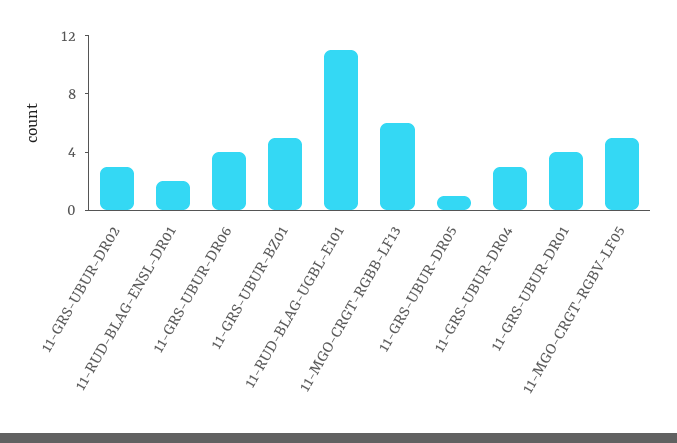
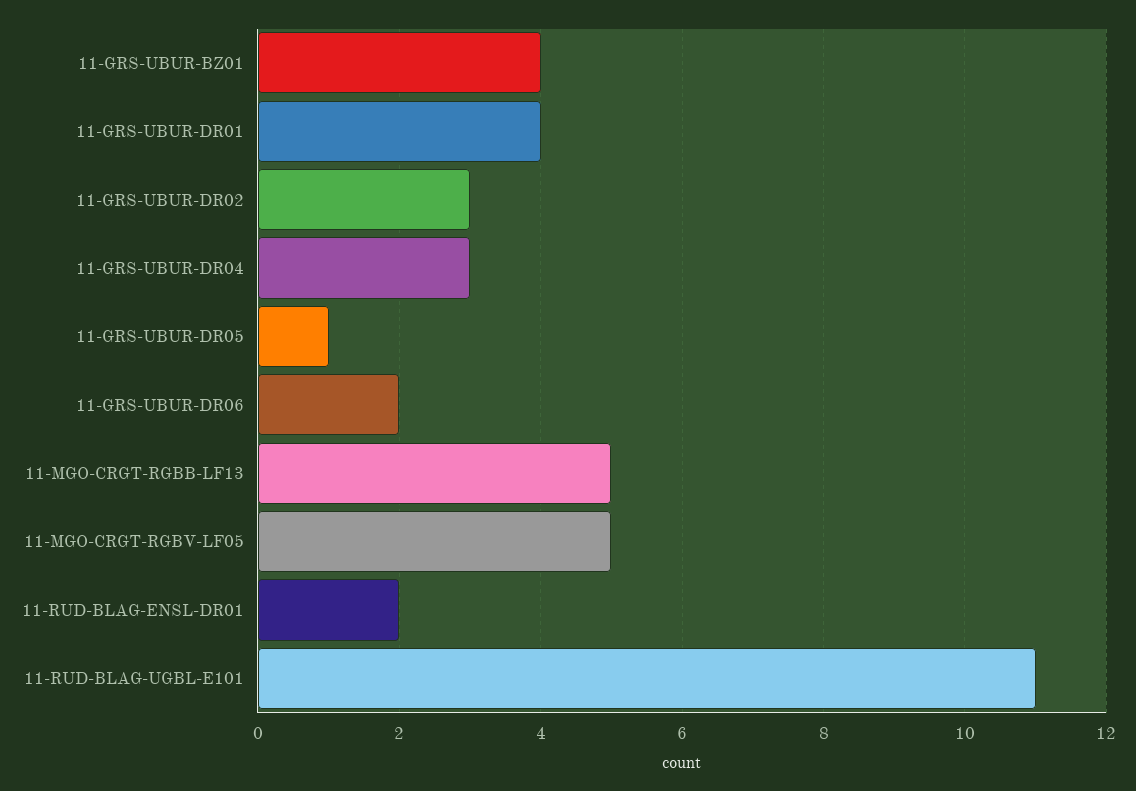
  {
    "11-GRS-UBUR-DR02": 3,
    "11-RUD-BLAG-ENSL-DR01": 2,
-   "11-GRS-UBUR-DR06": 4,
+   "11-GRS-UBUR-DR06": 2,
-   "11-GRS-UBUR-BZ01": 5,
+   "11-GRS-UBUR-BZ01": 4,
    "11-RUD-BLAG-UGBL-E101": 11,
-   "11-MGO-CRGT-RGBB-LF13": 6,
+   "11-MGO-CRGT-RGBB-LF13": 5,
    "11-GRS-UBUR-DR05": 1,
    "11-GRS-UBUR-DR04": 3,
    "11-GRS-UBUR-DR01": 4,
    "11-MGO-CRGT-RGBV-LF05": 5
  }

